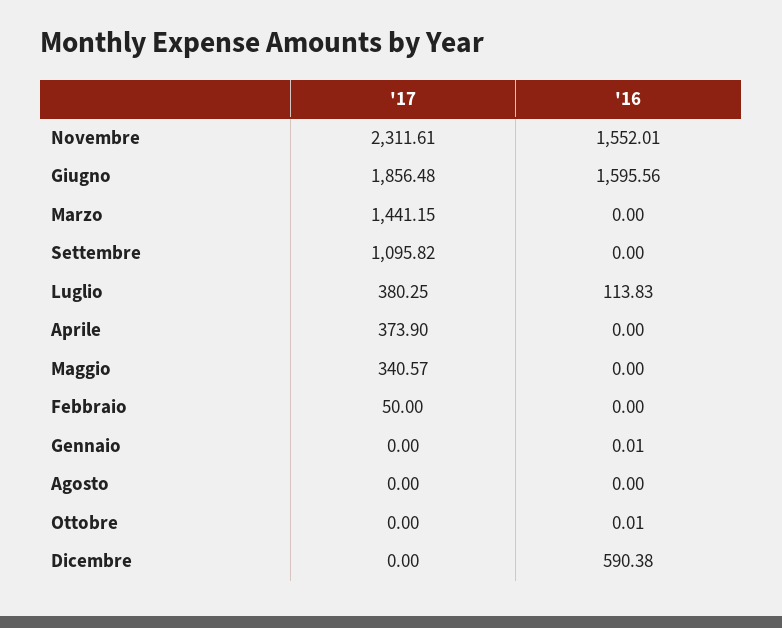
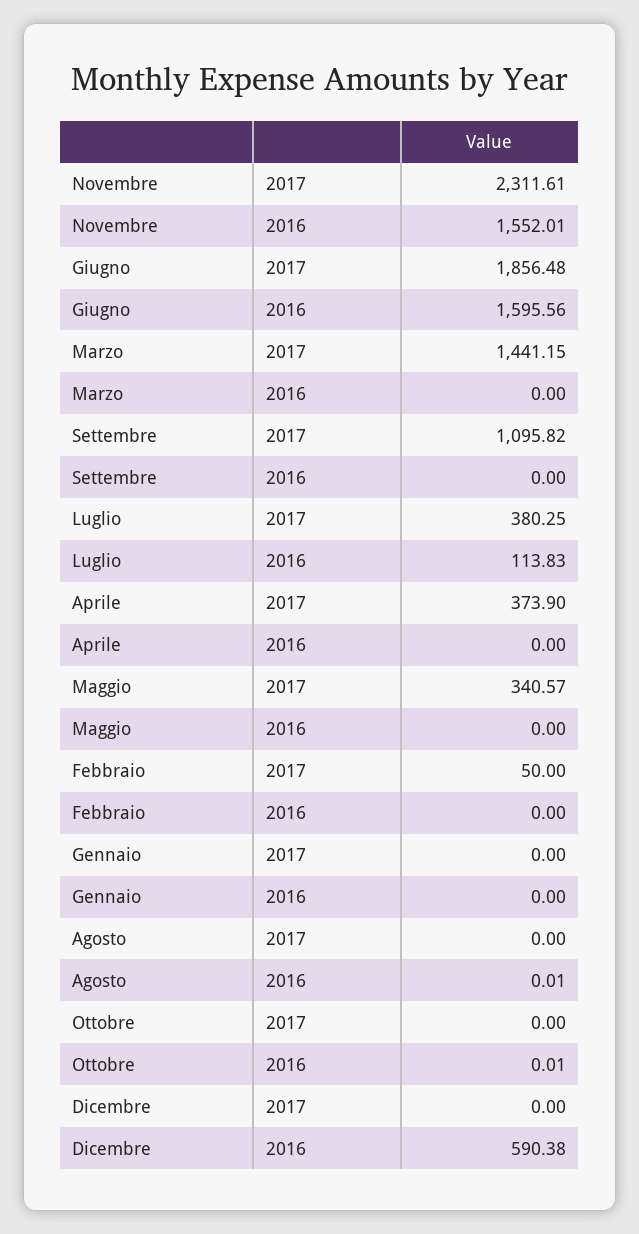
  {
    "'17": {
      "Novembre": 2311.61,
      "Giugno": 1856.48,
      "Marzo": 1441.15,
      "Settembre": 1095.82,
      "Luglio": 380.25,
      "Aprile": 373.9,
      "Maggio": 340.57,
      "Febbraio": 50,
      "Gennaio": 0,
      "Agosto": 0,
      "Ottobre": 0,
      "Dicembre": 0
    },
    "'16": {
      "Novembre": 1552.01,
      "Giugno": 1595.56,
      "Marzo": 0,
      "Settembre": 0,
      "Luglio": 113.83,
      "Aprile": 0,
      "Maggio": 0,
      "Febbraio": 0,
-     "Gennaio": 0.01,
+     "Gennaio": 0,
-     "Agosto": 0,
+     "Agosto": 0.01,
      "Ottobre": 0.01,
      "Dicembre": 590.38
    }
  }

